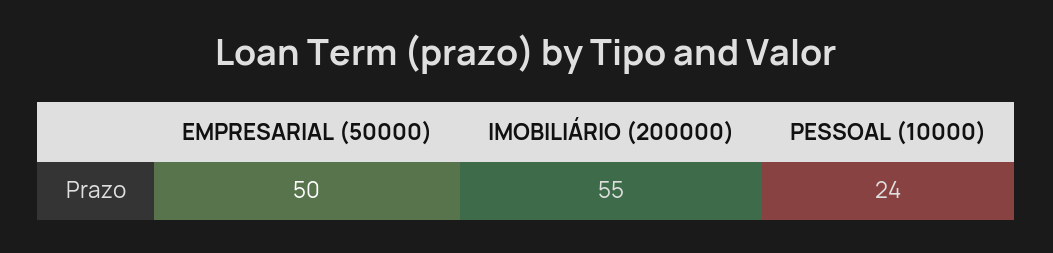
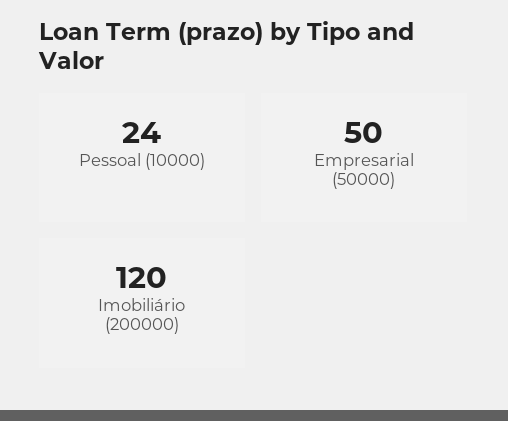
  {
    "EMPRESARIAL (50000)": 50,
-   "IMOBILIÁRIO (200000)": 55,
+   "IMOBILIÁRIO (200000)": 120,
    "PESSOAL (10000)": 24
  }

